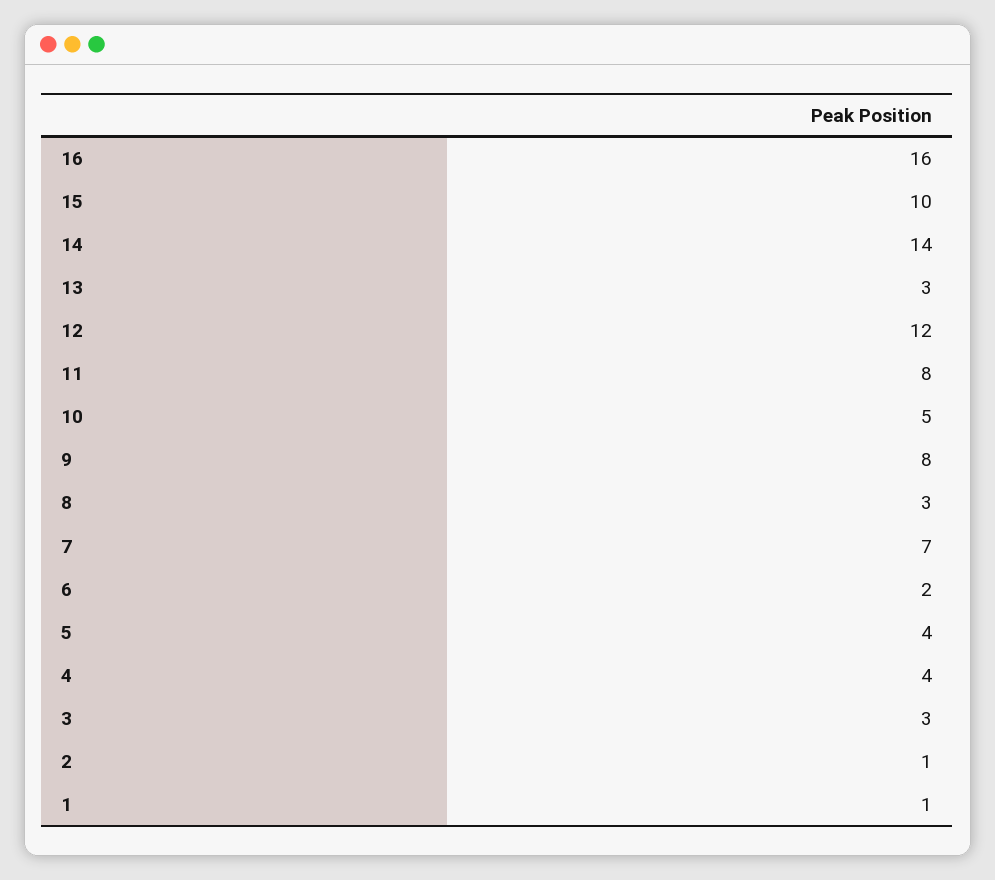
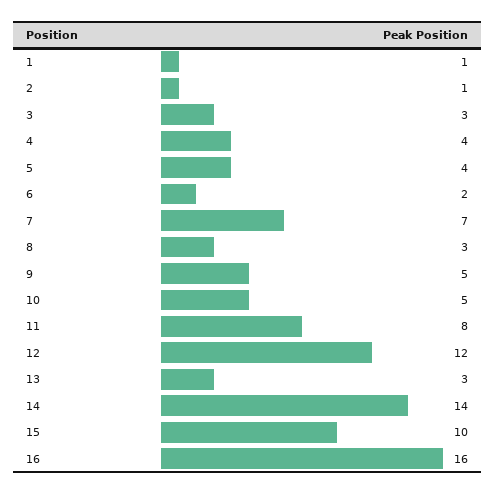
  {
    "16": 16,
    "15": 10,
    "14": 14,
    "13": 3,
    "12": 12,
    "11": 8,
    "10": 5,
-   "9": 8,
+   "9": 5,
    "8": 3,
    "7": 7,
    "6": 2,
    "5": 4,
    "4": 4,
    "3": 3,
    "2": 1,
    "1": 1
  }

